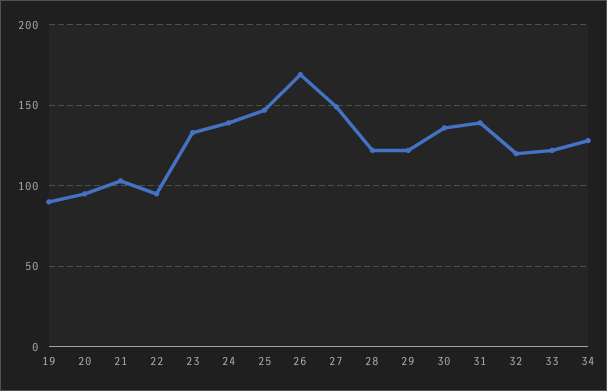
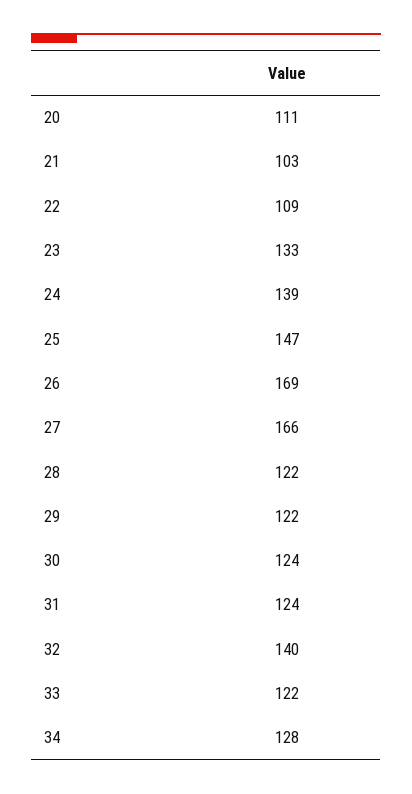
  {
-   "19": 90,
-   "20": 95,
+   "20": 111,
    "21": 103,
-   "22": 95,
+   "22": 109,
    "23": 133,
    "24": 139,
    "25": 147,
    "26": 169,
-   "27": 150,
+   "27": 166,
    "28": 122,
    "29": 122,
-   "30": 135,
+   "30": 124,
-   "31": 140,
+   "31": 124,
-   "32": 120,
+   "32": 140,
    "33": 122,
    "34": 128
  }

